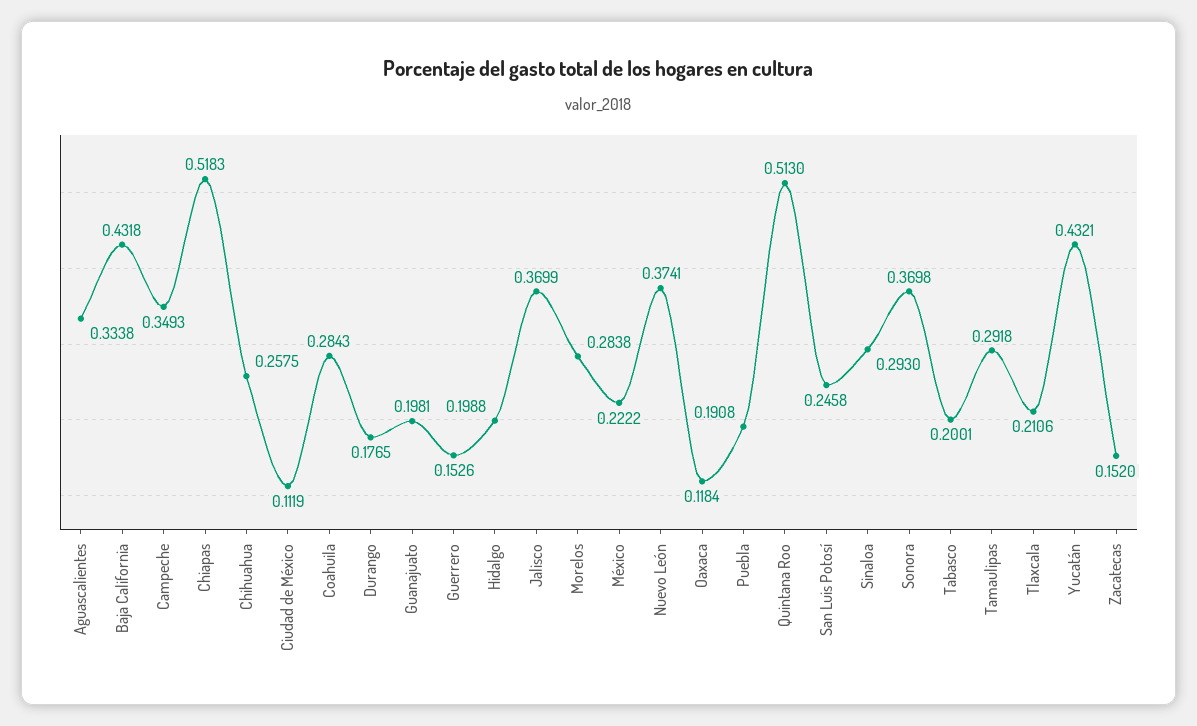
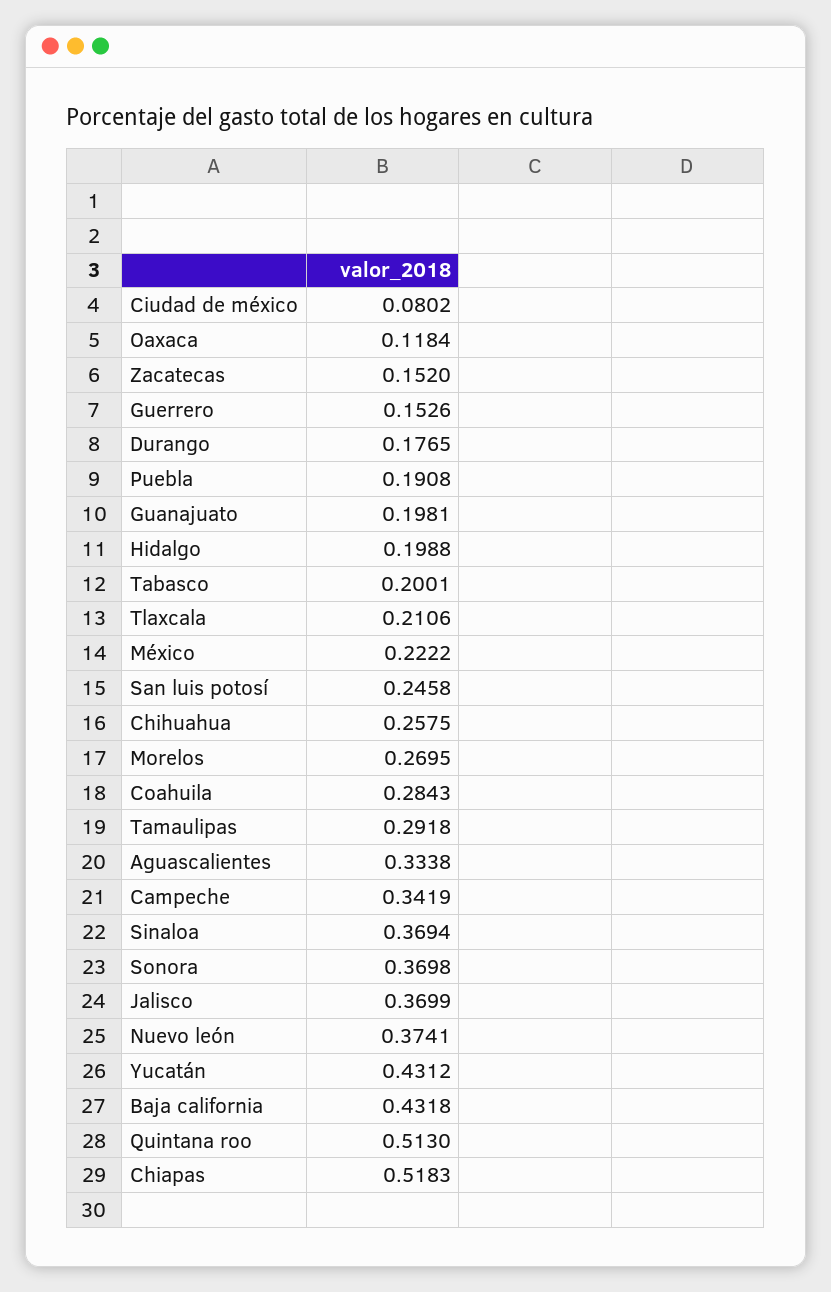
  {
    "Aguascalientes": 0.3338,
    "Baja California": 0.4318,
-   "Campeche": 0.3493,
+   "Campeche": 0.3419,
    "Chiapas": 0.5183,
    "Chihuahua": 0.2575,
-   "Ciudad de México": 0.1119,
+   "Ciudad de México": 0.0802,
    "Coahuila": 0.2843,
    "Durango": 0.1765,
    "Guanajuato": 0.1981,
    "Guerrero": 0.1526,
    "Hidalgo": 0.1988,
    "Jalisco": 0.3699,
-   "Morelos": 0.2838,
+   "Morelos": 0.2695,
    "México": 0.2222,
    "Nuevo León": 0.3741,
    "Oaxaca": 0.1184,
    "Puebla": 0.1908,
    "Quintana Roo": 0.513,
    "San Luis Potosí": 0.2458,
-   "Sinaloa": 0.293,
+   "Sinaloa": 0.3694,
    "Sonora": 0.3698,
    "Tabasco": 0.2001,
    "Tamaulipas": 0.2918,
    "Tlaxcala": 0.2106,
-   "Yucatán": 0.4321,
+   "Yucatán": 0.4312,
    "Zacatecas": 0.152
  }

